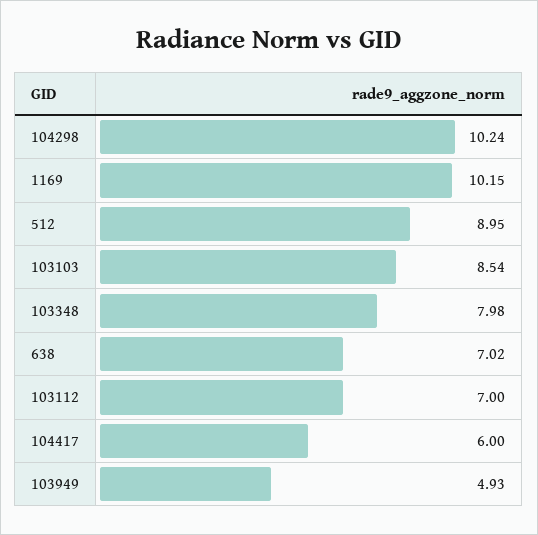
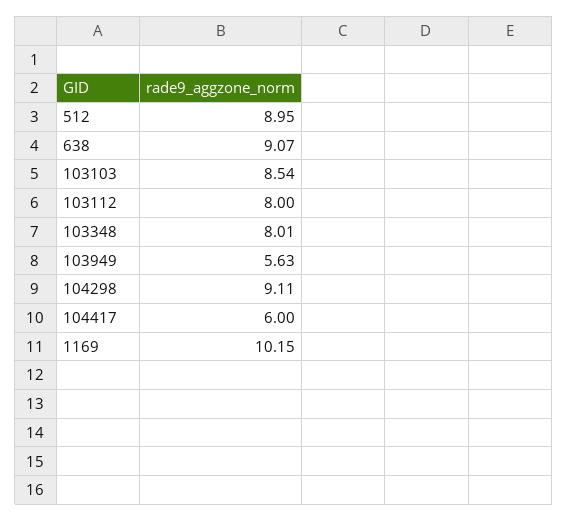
  {
-   "104298": 10.24,
+   "104298": 9.11,
    "1169": 10.15,
    "512": 8.95,
    "103103": 8.54,
-   "103348": 7.98,
+   "103348": 8.01,
-   "638": 7.02,
+   "638": 9.07,
-   "103112": 7,
+   "103112": 8,
    "104417": 6,
-   "103949": 4.93
+   "103949": 5.63
  }

